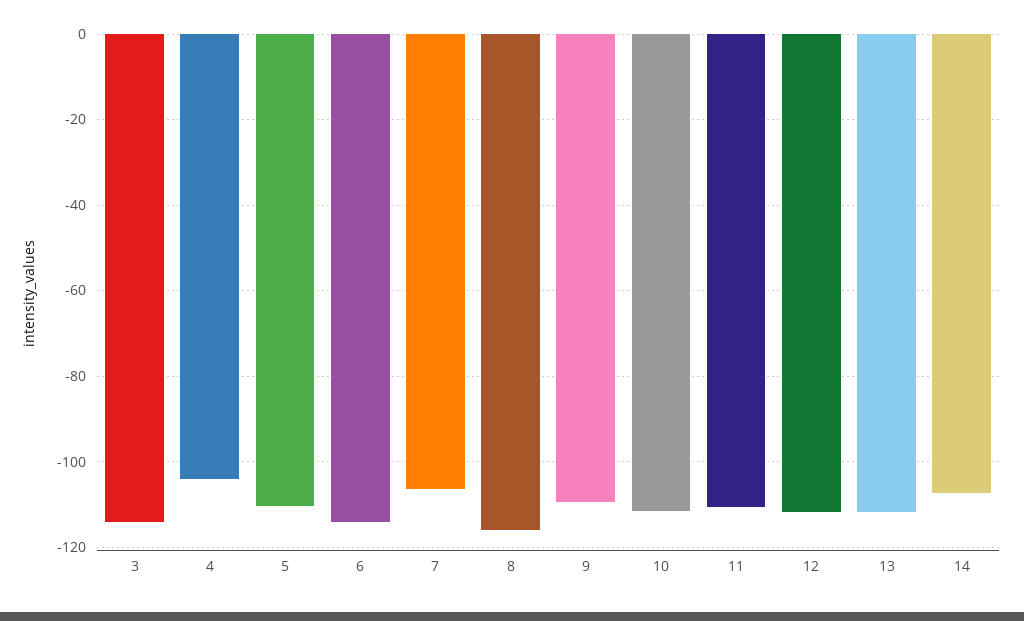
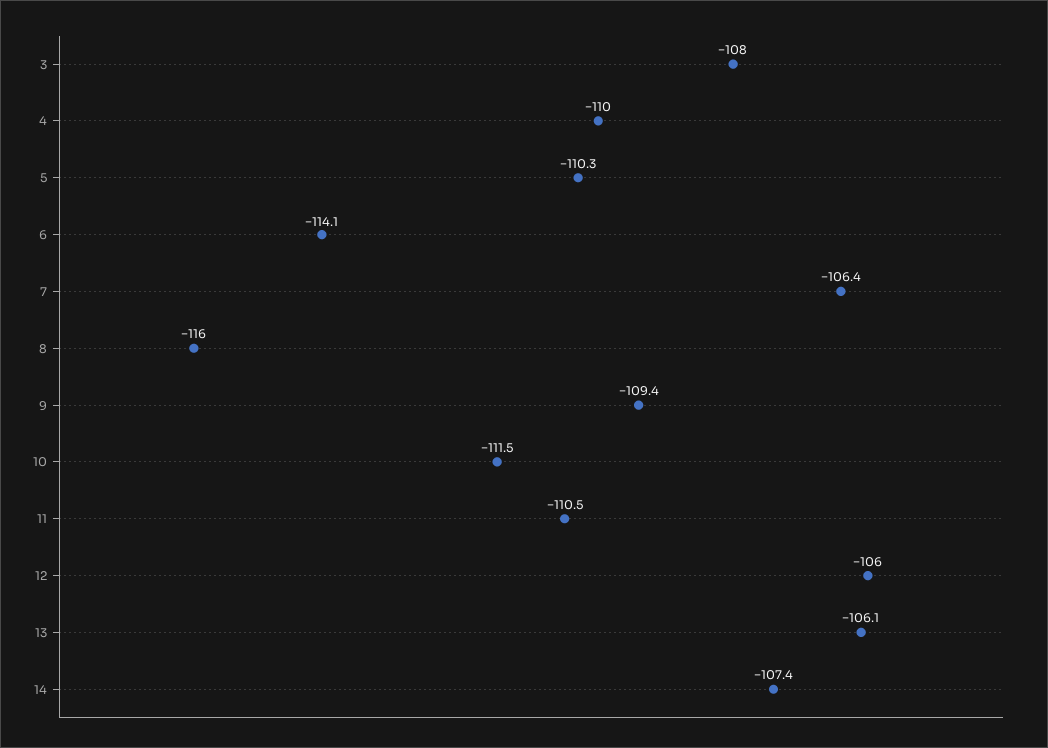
  {
-   "3": -114,
+   "3": -108,
-   "4": -104,
+   "4": -110,
    "5": -110.3,
    "6": -114.1,
    "7": -106.4,
    "8": -116,
    "9": -109.4,
    "10": -111.5,
    "11": -110.5,
-   "12": -112,
+   "12": -106,
-   "13": -112,
+   "13": -106.1,
    "14": -107.4
  }

